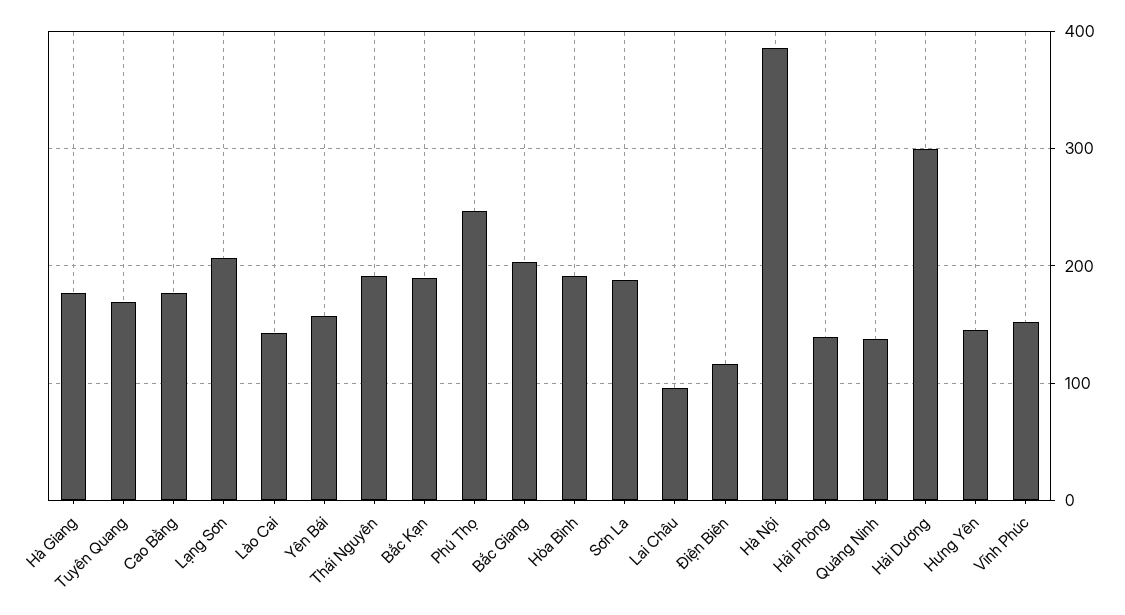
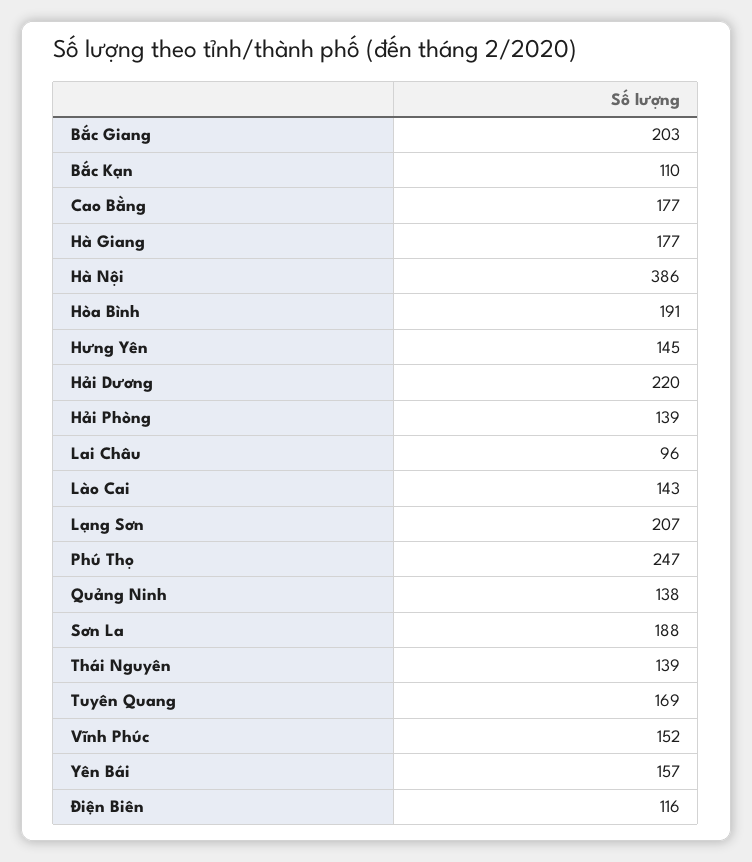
  {
    "Hà Giang": 177,
    "Tuyên Quang": 169,
    "Cao Bằng": 177,
    "Lạng Sơn": 207,
    "Lào Cai": 143,
    "Yên Bái": 157,
-   "Thái Nguyên": 190,
+   "Thái Nguyên": 139,
-   "Bắc Kạn": 190,
+   "Bắc Kạn": 110,
    "Phú Thọ": 247,
    "Bắc Giang": 203,
    "Hòa Bình": 191,
    "Sơn La": 188,
    "Lai Châu": 96,
    "Điện Biên": 116,
    "Hà Nội": 386,
    "Hải Phòng": 139,
    "Quảng Ninh": 138,
-   "Hải Dương": 300,
+   "Hải Dương": 220,
    "Hưng Yên": 145,
    "Vĩnh Phúc": 152
  }

